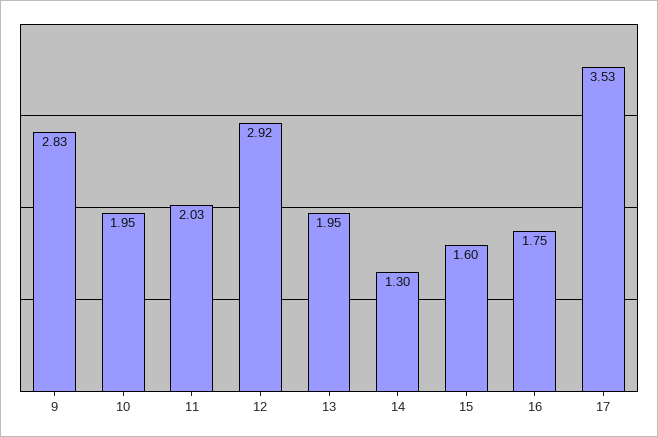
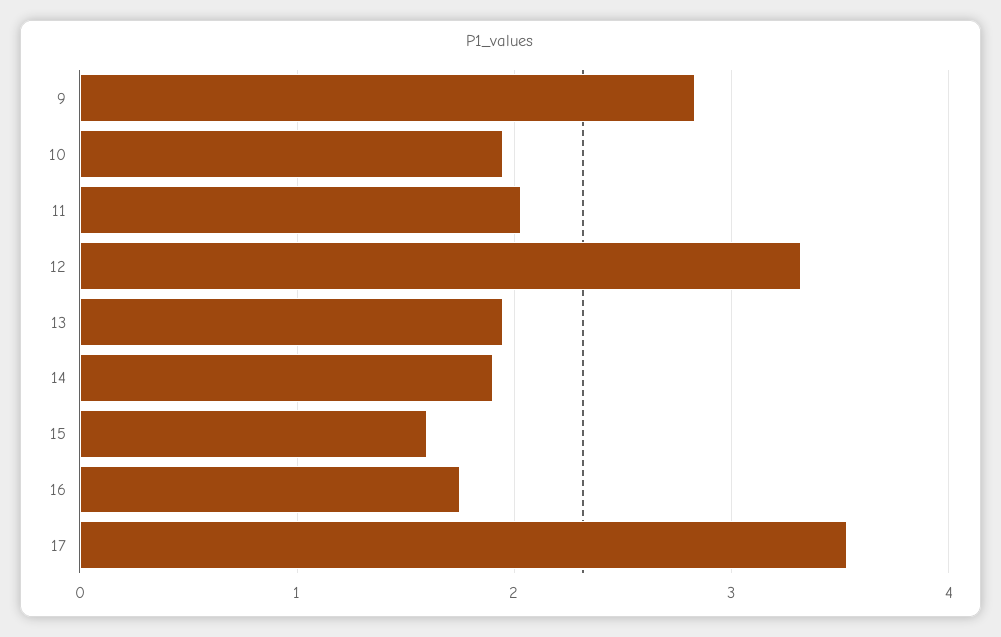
  {
    "9": 2.83,
    "10": 1.95,
    "11": 2.03,
-   "12": 2.92,
+   "12": 3.3,
    "13": 1.95,
-   "14": 1.3,
+   "14": 1.9,
    "15": 1.6,
    "16": 1.75,
    "17": 3.53
  }

